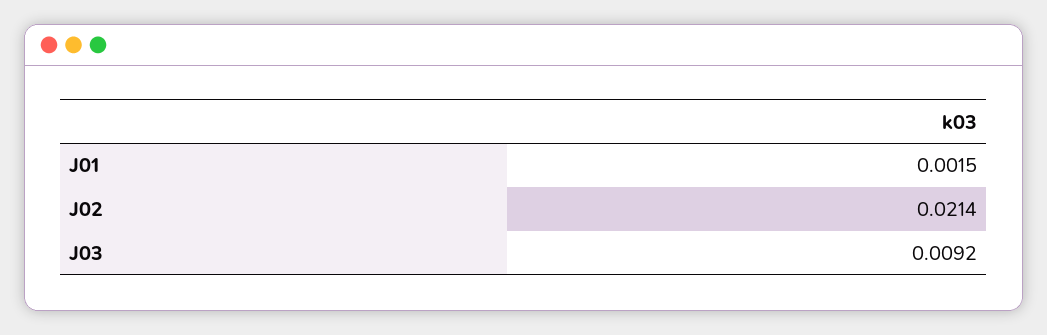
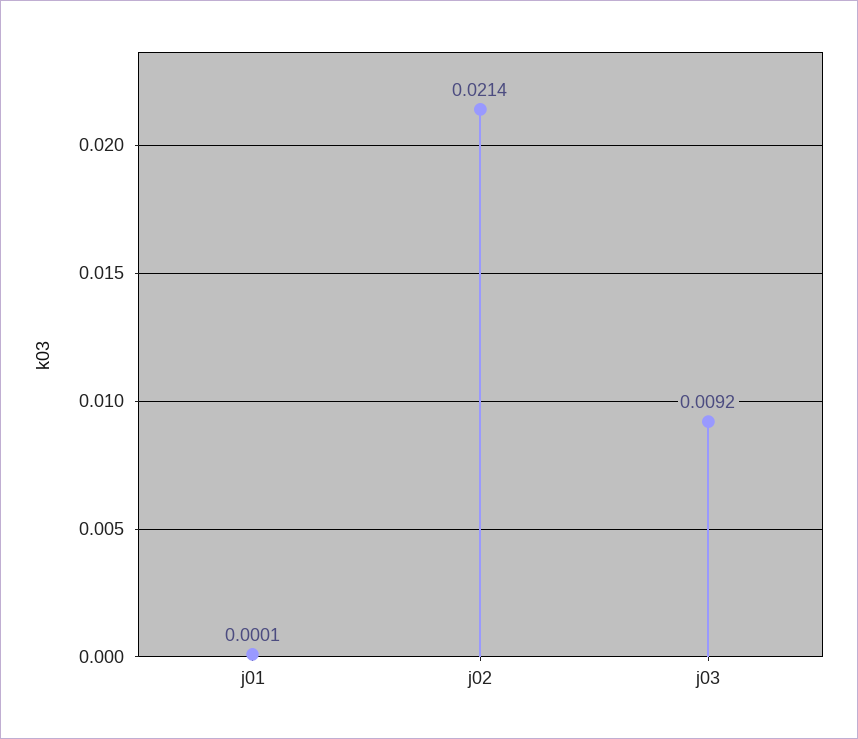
  {
-   "J01": 0.0015,
+   "J01": 0.0001,
    "J02": 0.0214,
    "J03": 0.0092
  }

